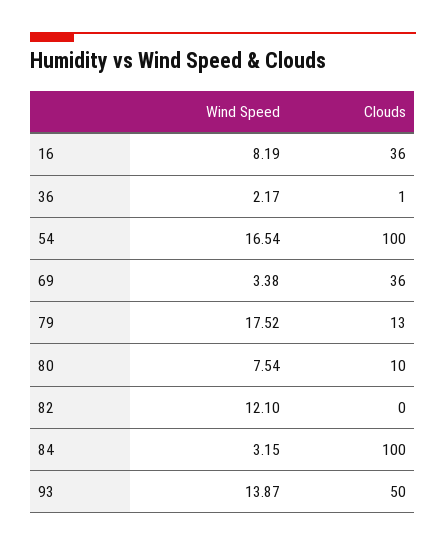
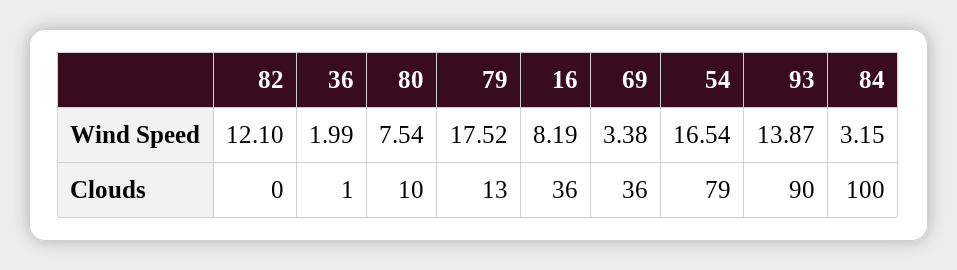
  {
    "Wind Speed": {
      "16": 8.19,
-     "36": 2.17,
+     "36": 1.99,
      "54": 16.54,
      "69": 3.38,
      "79": 17.52,
      "80": 7.54,
      "82": 12.1,
      "84": 3.15,
      "93": 13.87
    },
    "Clouds": {
      "16": 36,
      "36": 1,
-     "54": 100,
+     "54": 79,
      "69": 36,
      "79": 13,
      "80": 10,
      "82": 0,
      "84": 100,
-     "93": 50
+     "93": 90
    }
  }

